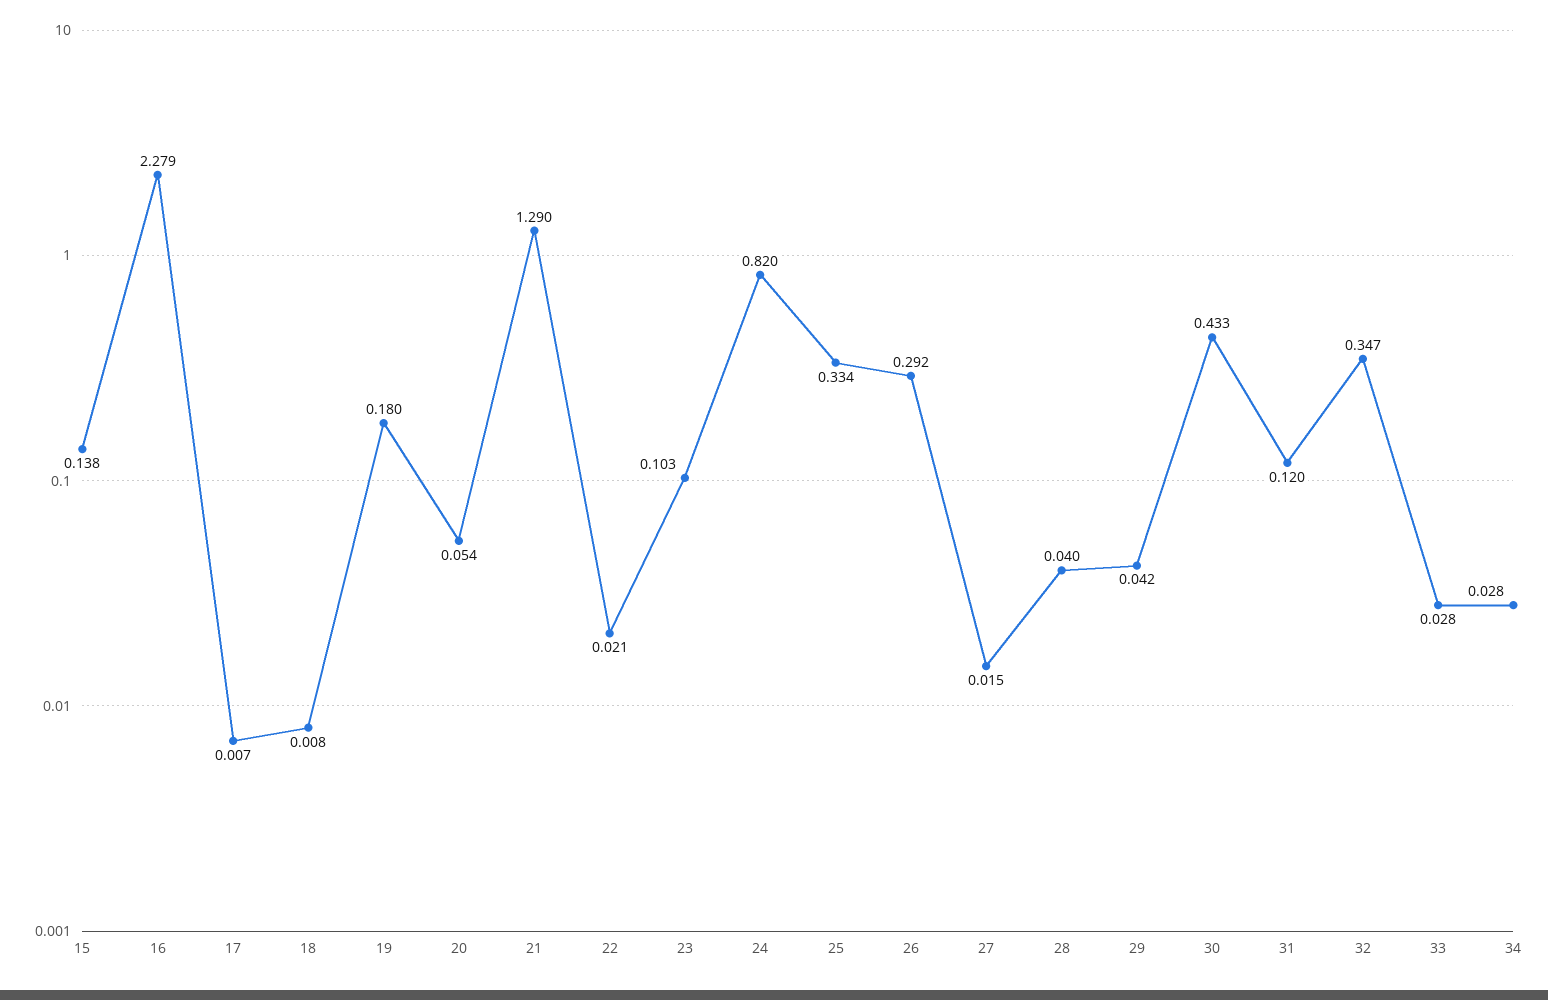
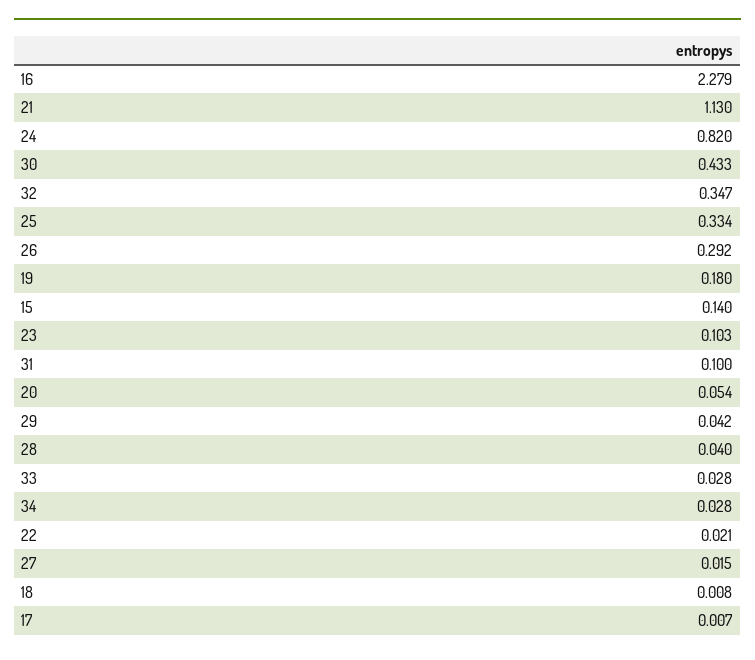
  {
-   "15": 0.138,
+   "15": 0.14,
    "16": 2.279,
    "17": 0.007,
    "18": 0.008,
    "19": 0.18,
    "20": 0.054,
-   "21": 1.29,
+   "21": 1.13,
    "22": 0.021,
    "23": 0.103,
    "24": 0.82,
    "25": 0.334,
    "26": 0.292,
    "27": 0.015,
    "28": 0.04,
    "29": 0.042,
    "30": 0.433,
-   "31": 0.12,
+   "31": 0.1,
    "32": 0.347,
    "33": 0.028,
    "34": 0.028
  }

